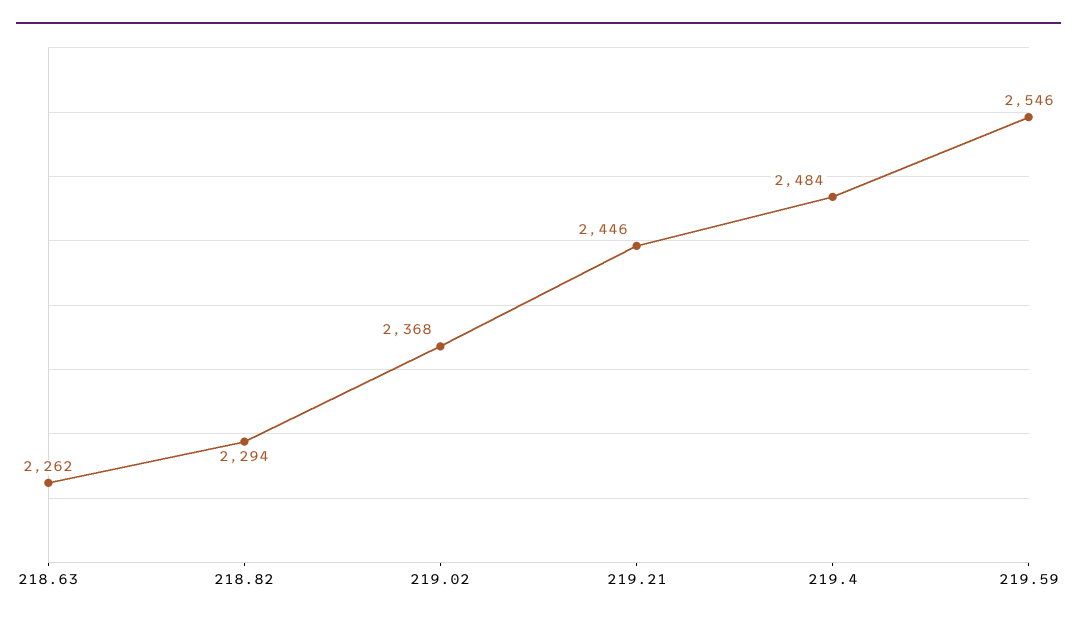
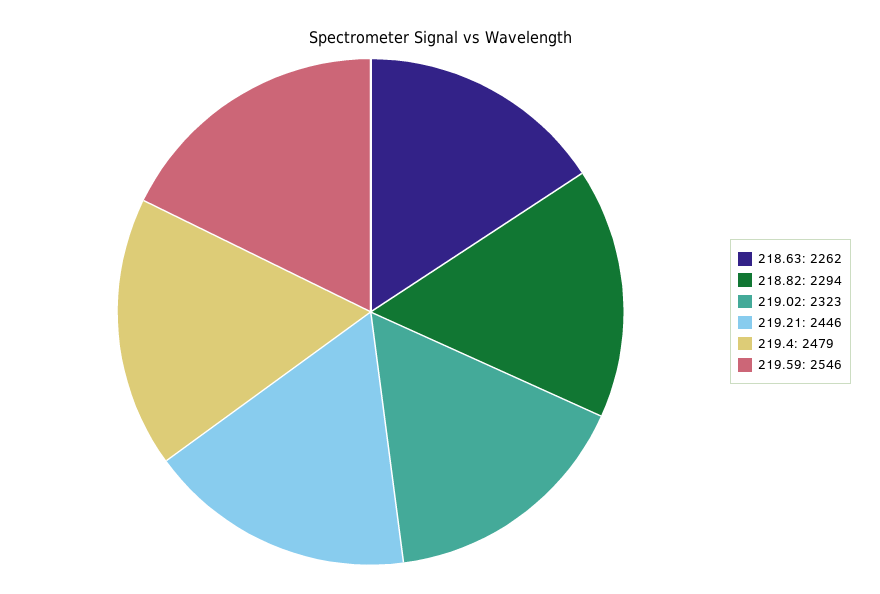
  {
    "218.63": 2262,
    "218.82": 2294,
-   "219.02": 2368,
+   "219.02": 2323,
    "219.21": 2446,
-   "219.4": 2484,
+   "219.4": 2479,
    "219.59": 2546
  }

